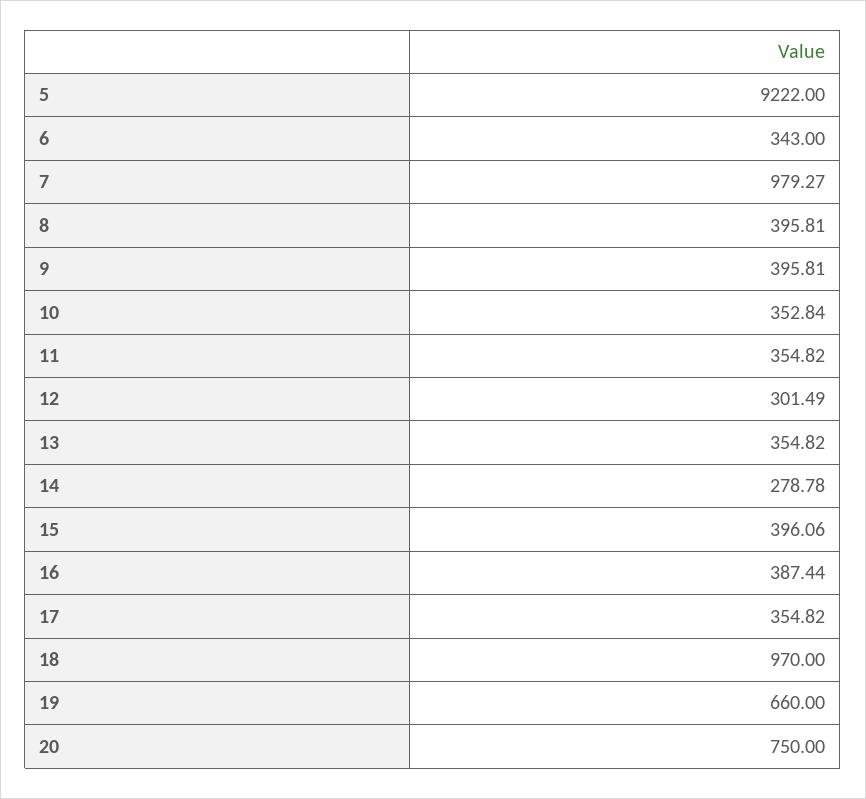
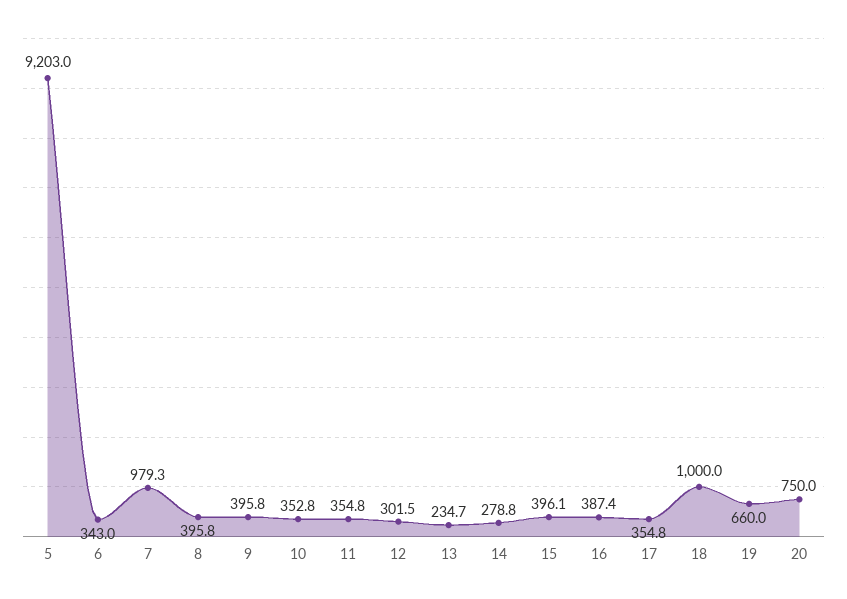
  {
-   "5": 9222,
+   "5": 9203,
    "6": 343,
    "7": 979.27,
    "8": 395.81,
    "9": 395.81,
    "10": 352.84,
    "11": 354.82,
    "12": 301.49,
-   "13": 354.82,
+   "13": 234.7,
    "14": 278.78,
    "15": 396.06,
    "16": 387.44,
    "17": 354.82,
-   "18": 970,
+   "18": 1000,
    "19": 660,
    "20": 750
  }

